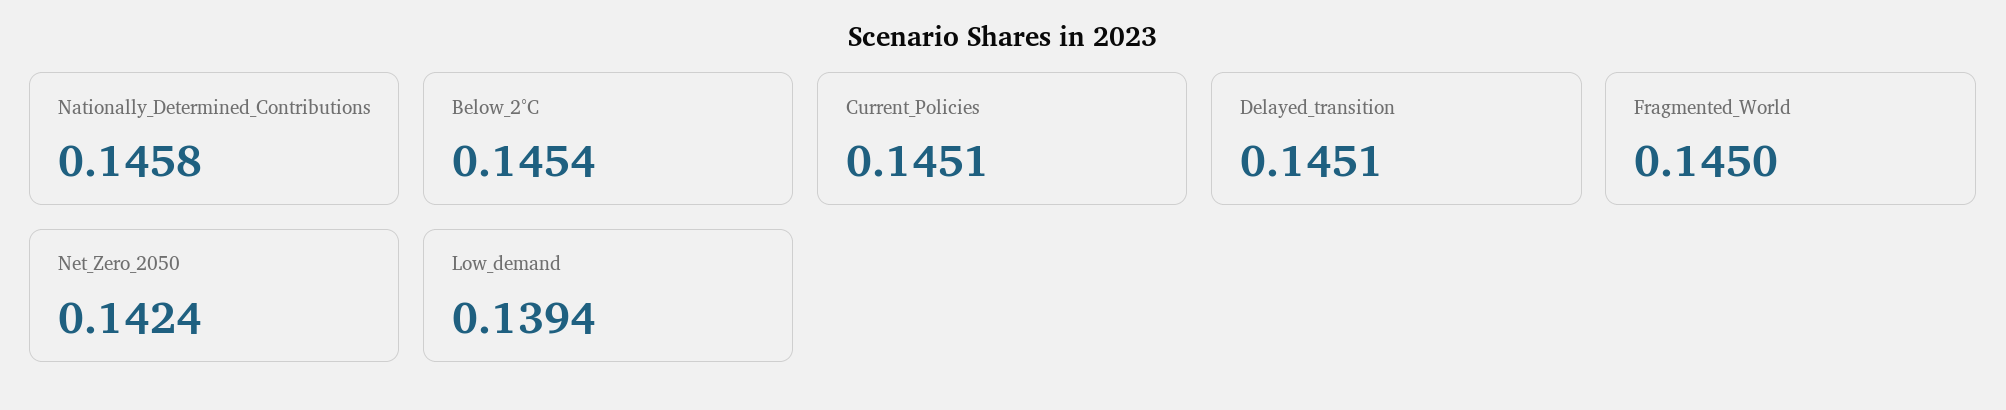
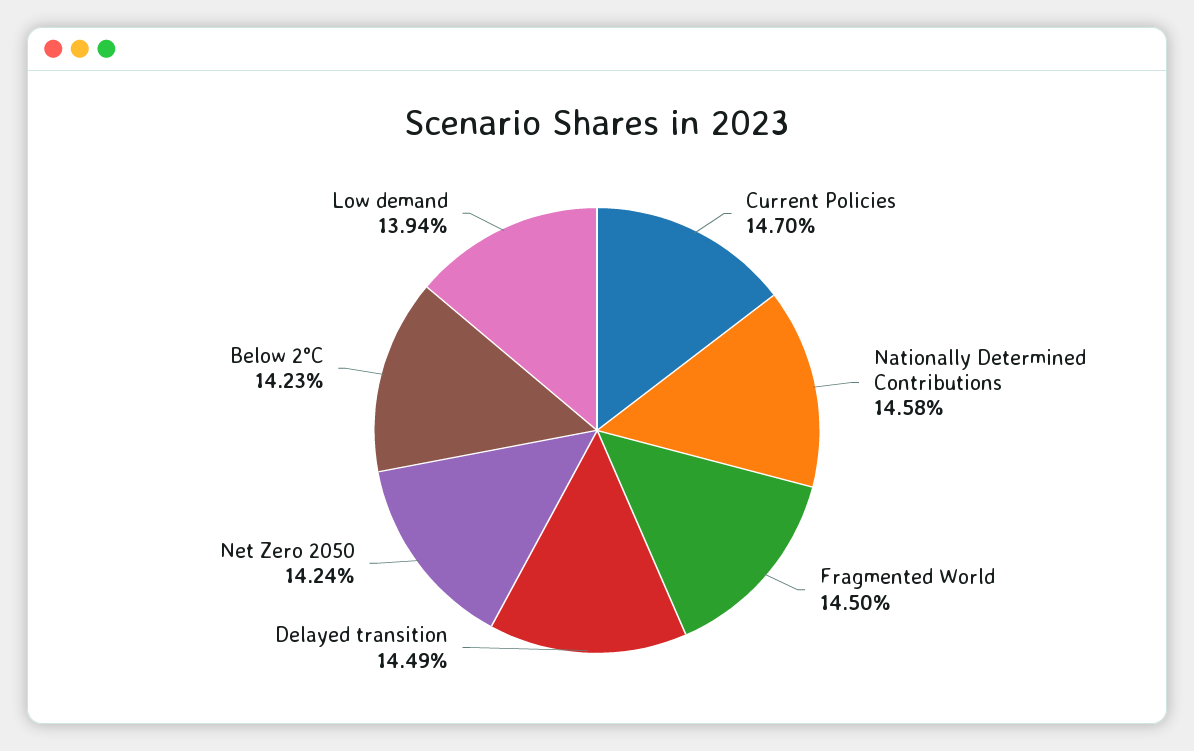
  {
    "Nationally_Determined_Contributions": 0.1458,
-   "Below_2°C": 0.1454,
+   "Below_2°C": 0.1423,
-   "Current_Policies": 0.1451,
+   "Current_Policies": 0.147,
-   "Delayed_transition": 0.1451,
+   "Delayed_transition": 0.1449,
    "Fragmented_World": 0.145,
    "Net_Zero_2050": 0.1424,
    "Low_demand": 0.1394
  }

